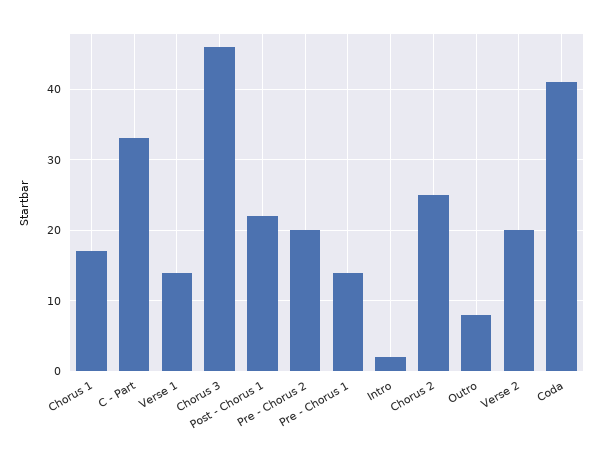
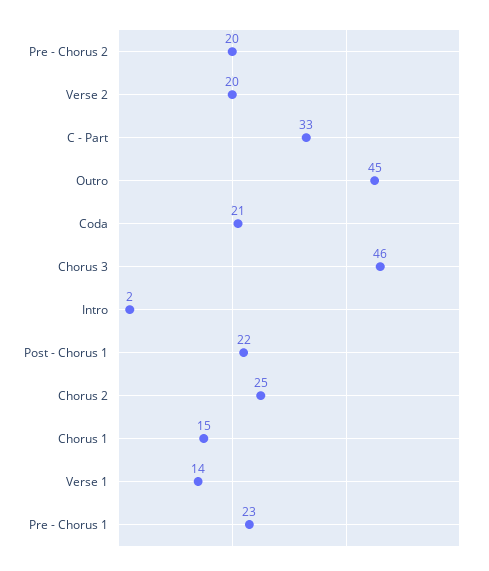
  {
-   "Chorus 1": 17,
+   "Chorus 1": 15,
    "C - Part": 33,
    "Verse 1": 14,
    "Chorus 3": 46,
    "Post - Chorus 1": 22,
    "Pre - Chorus 2": 20,
-   "Pre - Chorus 1": 14,
+   "Pre - Chorus 1": 23,
    "Intro": 2,
    "Chorus 2": 25,
-   "Outro": 8,
+   "Outro": 45,
    "Verse 2": 20,
-   "Coda": 41
+   "Coda": 21
  }

